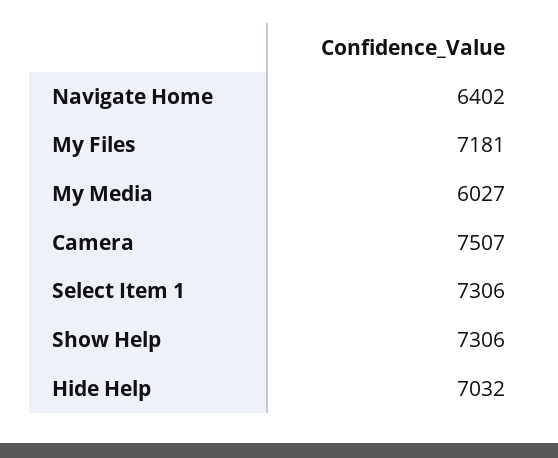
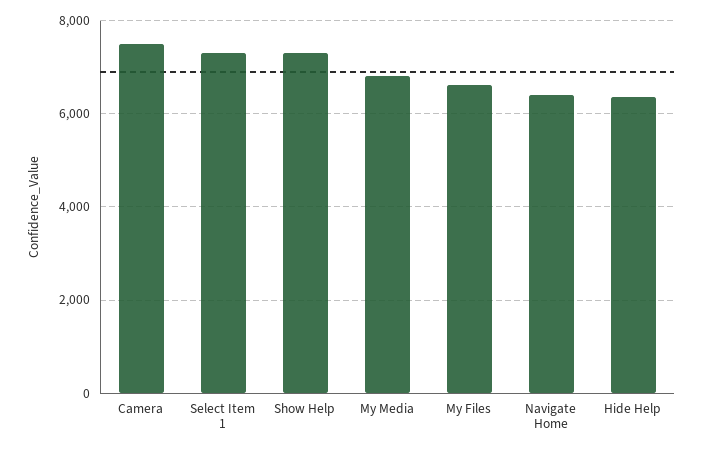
  {
    "Navigate Home": 6402,
-   "My Files": 7181,
+   "My Files": 6600,
-   "My Media": 6027,
+   "My Media": 6800,
    "Camera": 7507,
    "Select Item 1": 7306,
    "Show Help": 7306,
-   "Hide Help": 7032
+   "Hide Help": 6400
  }

